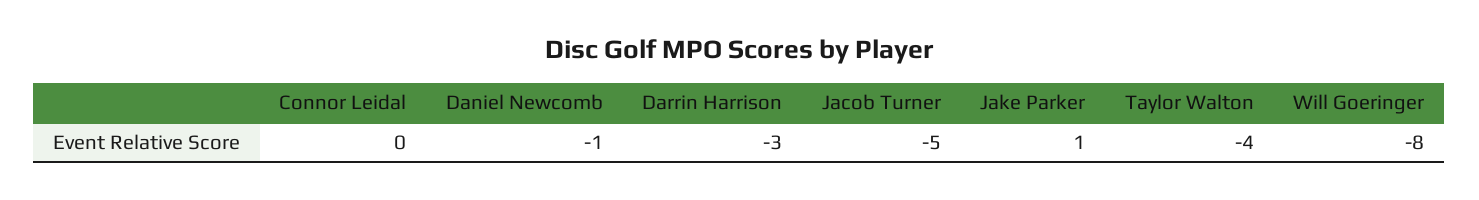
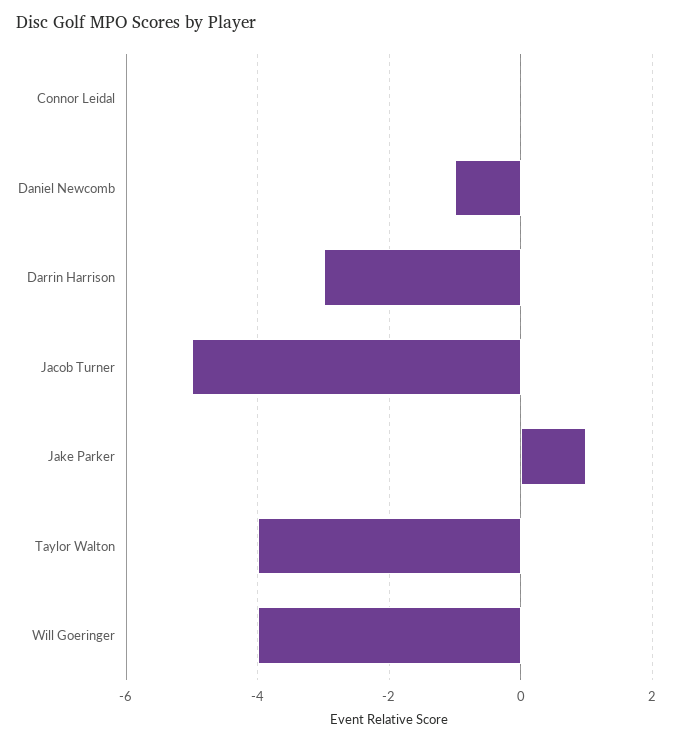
  {
    "Connor Leidal": 0,
    "Daniel Newcomb": -1,
    "Darrin Harrison": -3,
    "Jacob Turner": -5,
    "Jake Parker": 1,
    "Taylor Walton": -4,
-   "Will Goeringer": -8
+   "Will Goeringer": -4
  }

